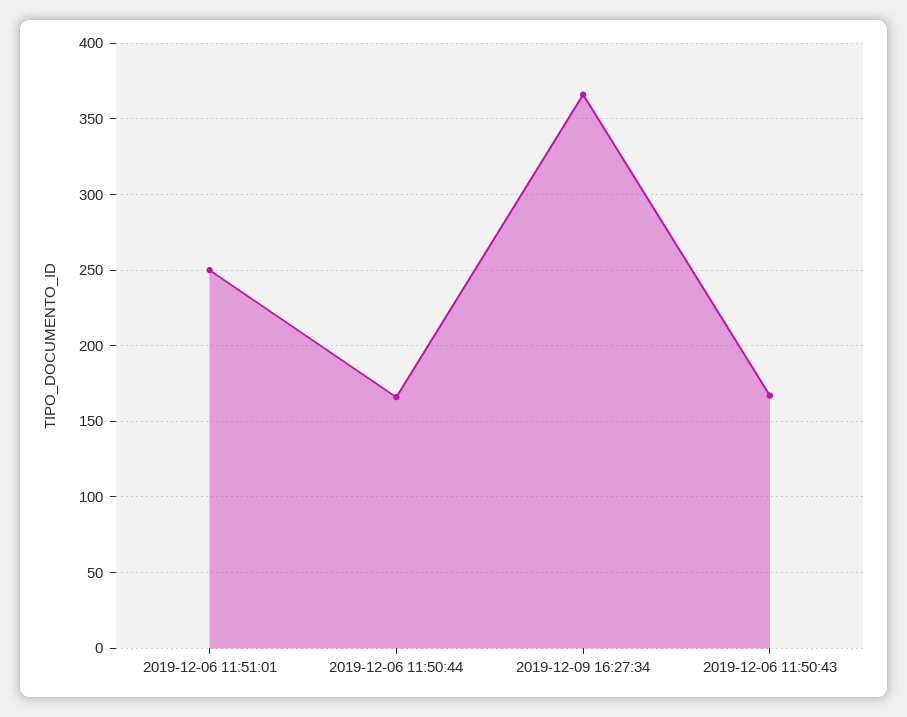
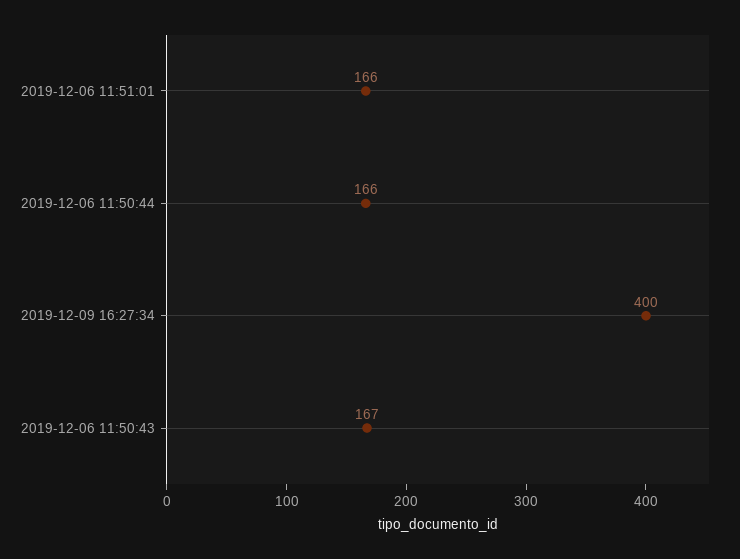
  {
-   "2019-12-06 11:51:01": 250,
+   "2019-12-06 11:51:01": 166,
    "2019-12-06 11:50:44": 166,
-   "2019-12-09 16:27:34": 365,
+   "2019-12-09 16:27:34": 400,
    "2019-12-06 11:50:43": 167
  }

